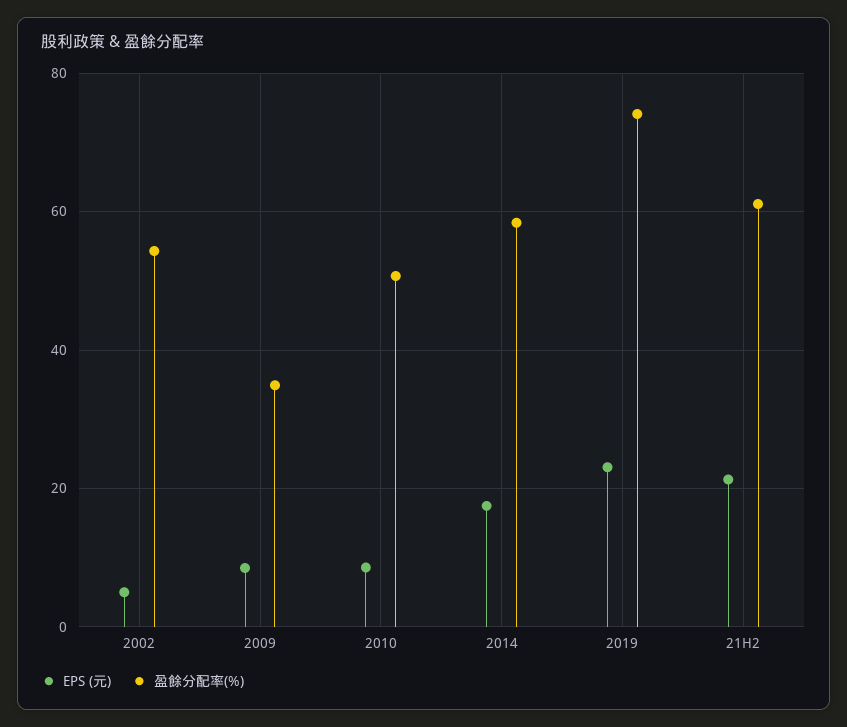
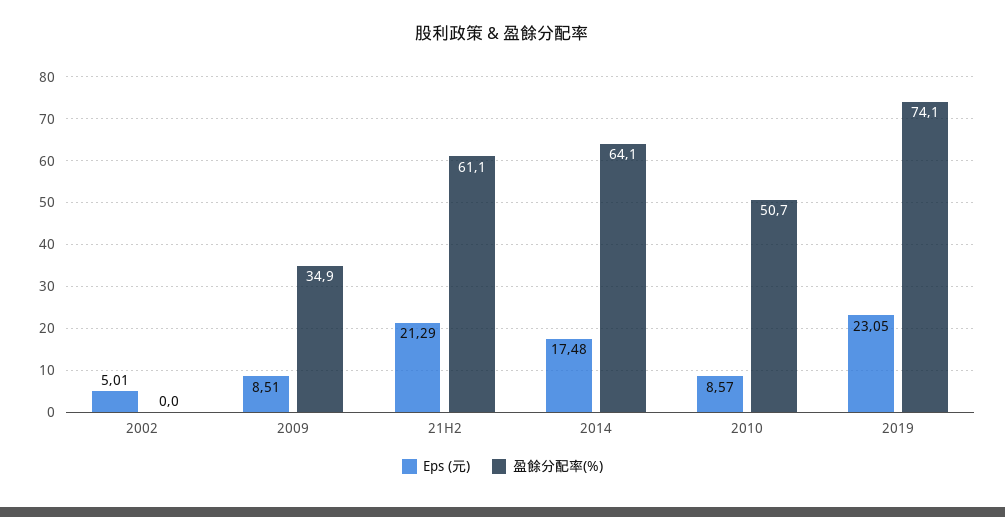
  {
    "EPS (元)": {
      "2002": 5.01,
      "2009": 8.51,
      "2010": 8.57,
      "2014": 17.48,
      "2019": 23.05,
      "21H2": 21.29
    },
    "盈餘分配率(%)": {
-     "2002": 54,
+     "2002": 0,
      "2009": 34.9,
      "2010": 50.7,
-     "2014": 58,
+     "2014": 64.1,
      "2019": 74.1,
      "21H2": 61.1
    }
  }

